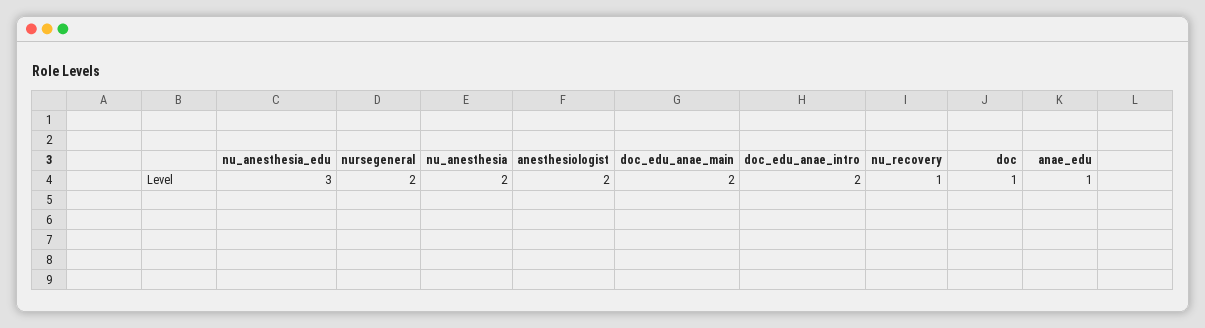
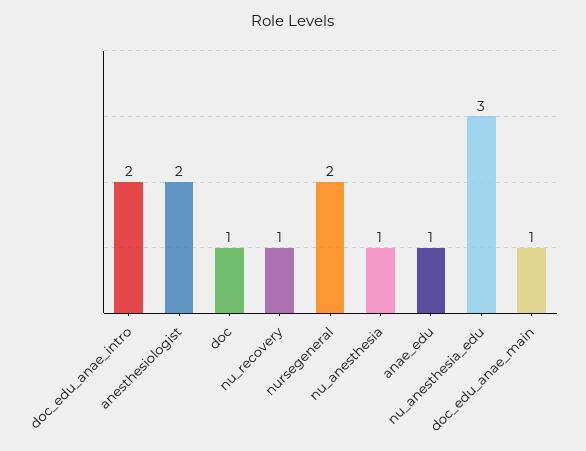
  {
    "nu_anesthesia_edu": 3,
    "nursegeneral": 2,
-   "nu_anesthesia": 2,
+   "nu_anesthesia": 1,
    "anesthesiologist": 2,
-   "doc_edu_anae_main": 2,
+   "doc_edu_anae_main": 1,
    "doc_edu_anae_intro": 2,
    "nu_recovery": 1,
    "doc": 1,
    "anae_edu": 1
  }

